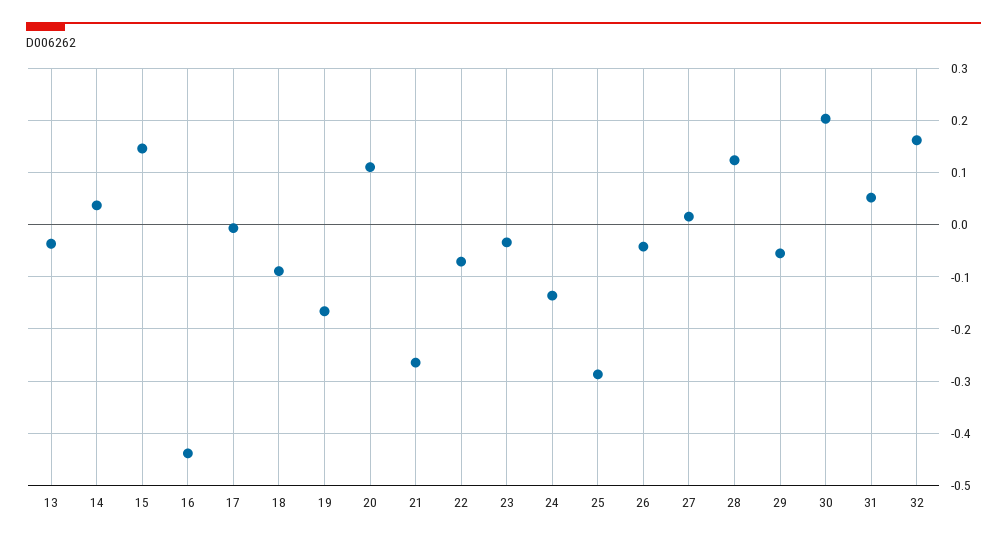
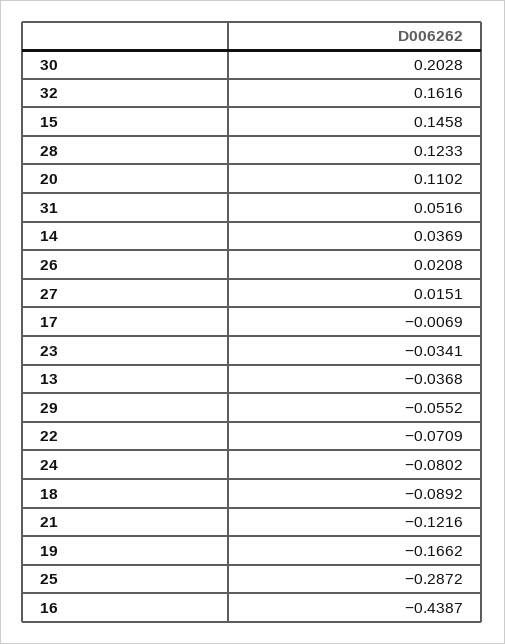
  {
    "13": -0.0368,
    "14": 0.0369,
    "15": 0.1458,
    "16": -0.4387,
    "17": -0.0069,
    "18": -0.0892,
    "19": -0.1662,
    "20": 0.1102,
-   "21": -0.26,
+   "21": -0.1216,
    "22": -0.0709,
    "23": -0.0341,
-   "24": -0.14,
+   "24": -0.0802,
    "25": -0.2872,
-   "26": -0.04,
+   "26": 0.0208,
    "27": 0.0151,
    "28": 0.1233,
    "29": -0.0552,
    "30": 0.2028,
    "31": 0.0516,
    "32": 0.1616
  }

